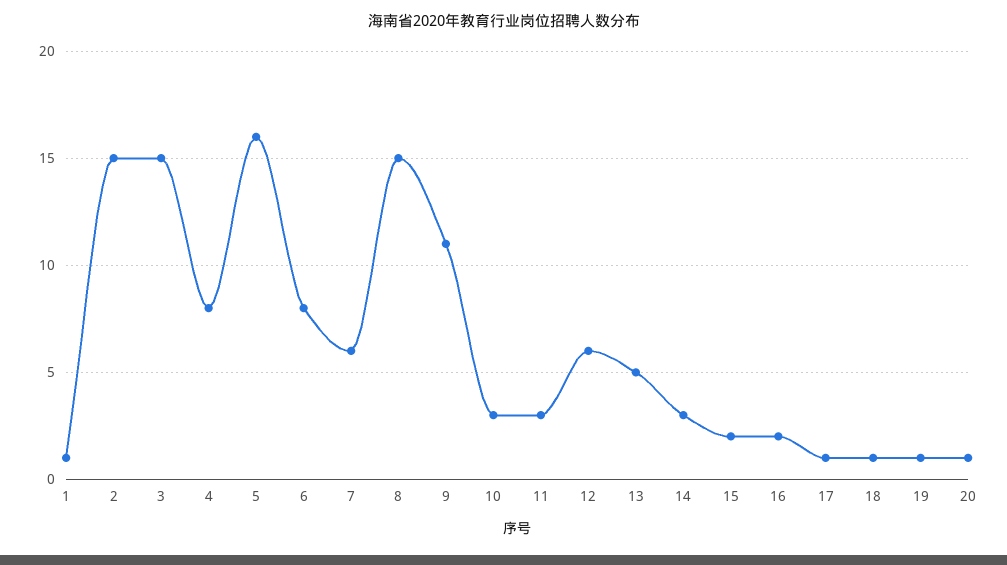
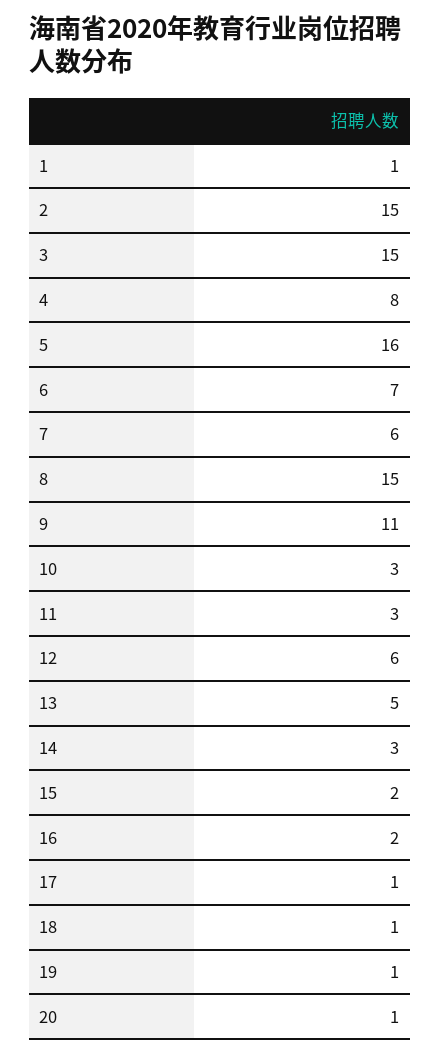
  {
    "1": 1,
    "2": 15,
    "3": 15,
    "4": 8,
    "5": 16,
-   "6": 8,
+   "6": 7,
    "7": 6,
    "8": 15,
    "9": 11,
    "10": 3,
    "11": 3,
    "12": 6,
    "13": 5,
    "14": 3,
    "15": 2,
    "16": 2,
    "17": 1,
    "18": 1,
    "19": 1,
    "20": 1
  }

